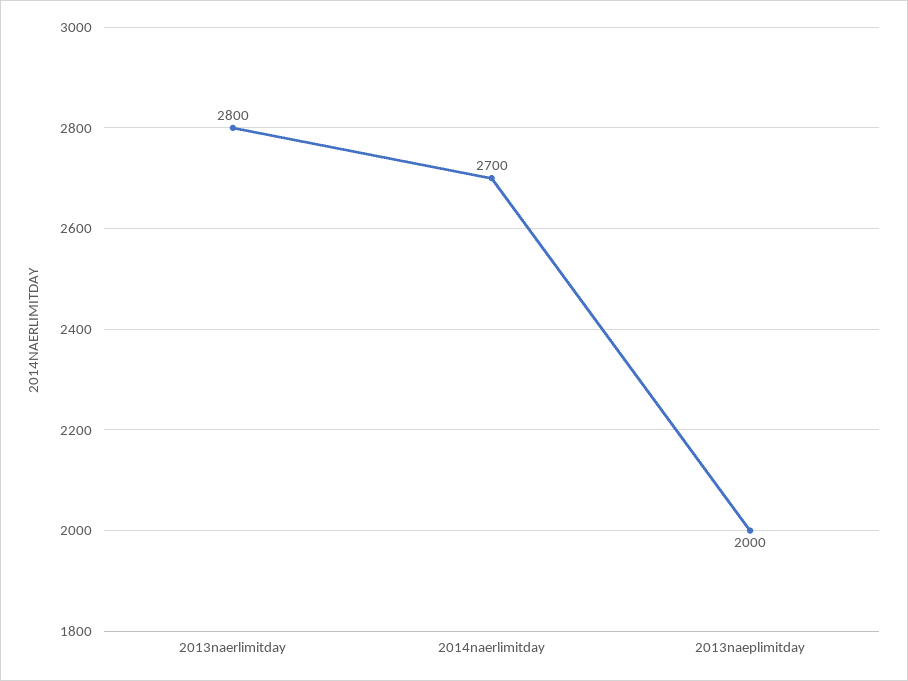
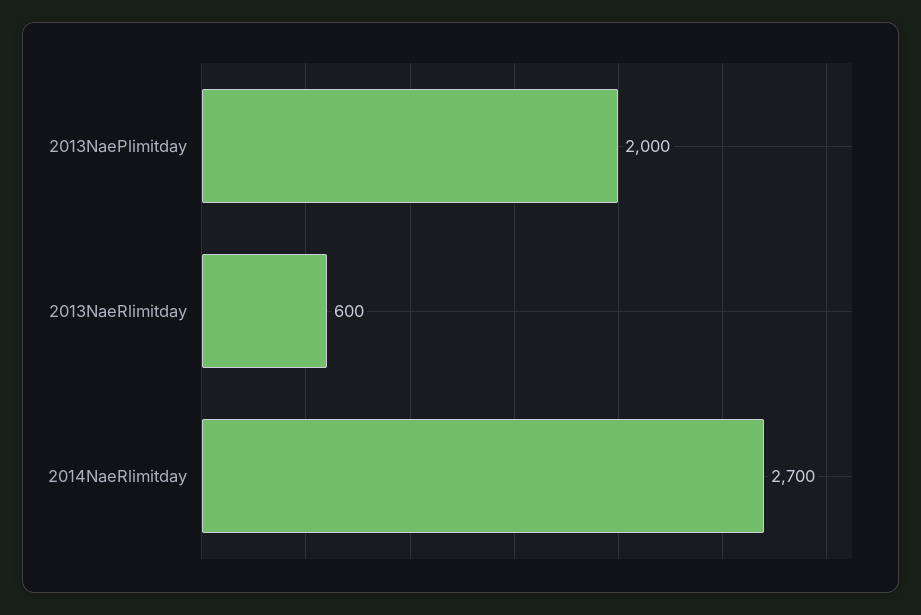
  {
-   "2013naerlimitday": 2800,
+   "2013naerlimitday": 600,
    "2014naerlimitday": 2700,
    "2013naeplimitday": 2000
  }

